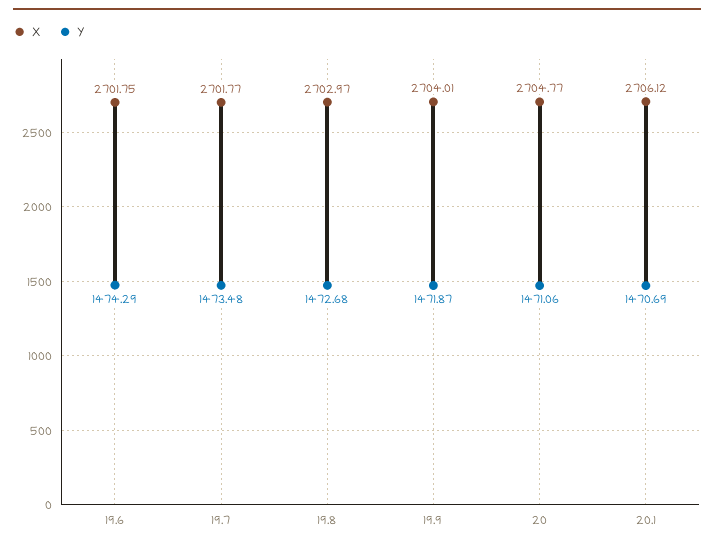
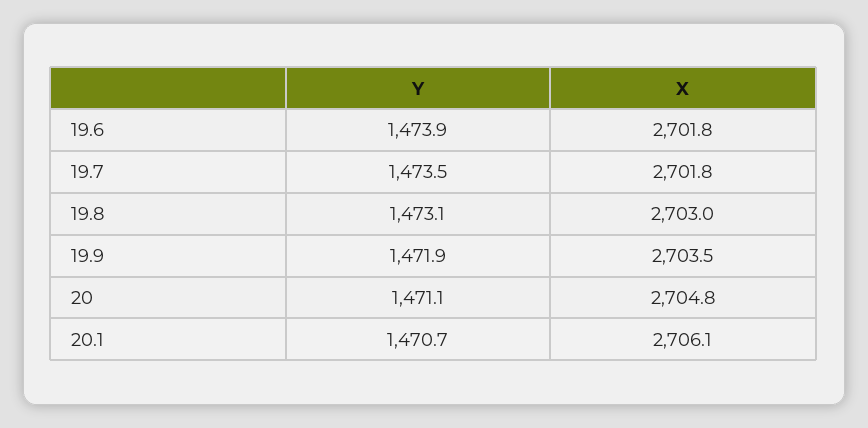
  {
    "X": {
      "19.6": 2701.75,
      "19.7": 2701.77,
      "19.8": 2702.97,
-     "19.9": 2704.01,
+     "19.9": 2703.5,
      "20": 2704.77,
      "20.1": 2706.12
    },
    "Y": {
-     "19.6": 1474.29,
+     "19.6": 1473.9,
      "19.7": 1473.48,
-     "19.8": 1472.68,
+     "19.8": 1473.1,
      "19.9": 1471.87,
      "20": 1471.06,
      "20.1": 1470.69
    }
  }

